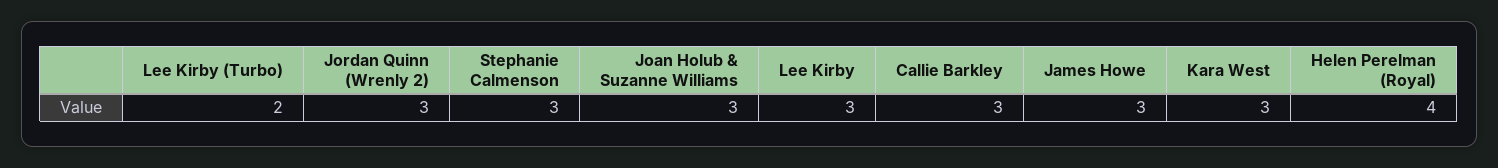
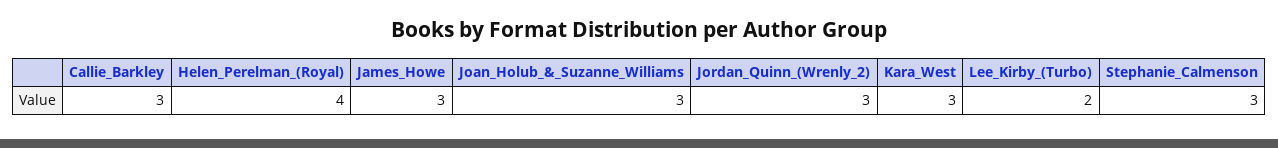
  {
    "Lee Kirby (Turbo)": 2,
    "Jordan Quinn (Wrenly 2)": 3,
    "Stephanie Calmenson": 3,
    "Joan Holub & Suzanne Williams": 3,
-   "Lee Kirby": 3,
    "Callie Barkley": 3,
    "James Howe": 3,
    "Kara West": 3,
    "Helen Perelman (Royal)": 4
  }

